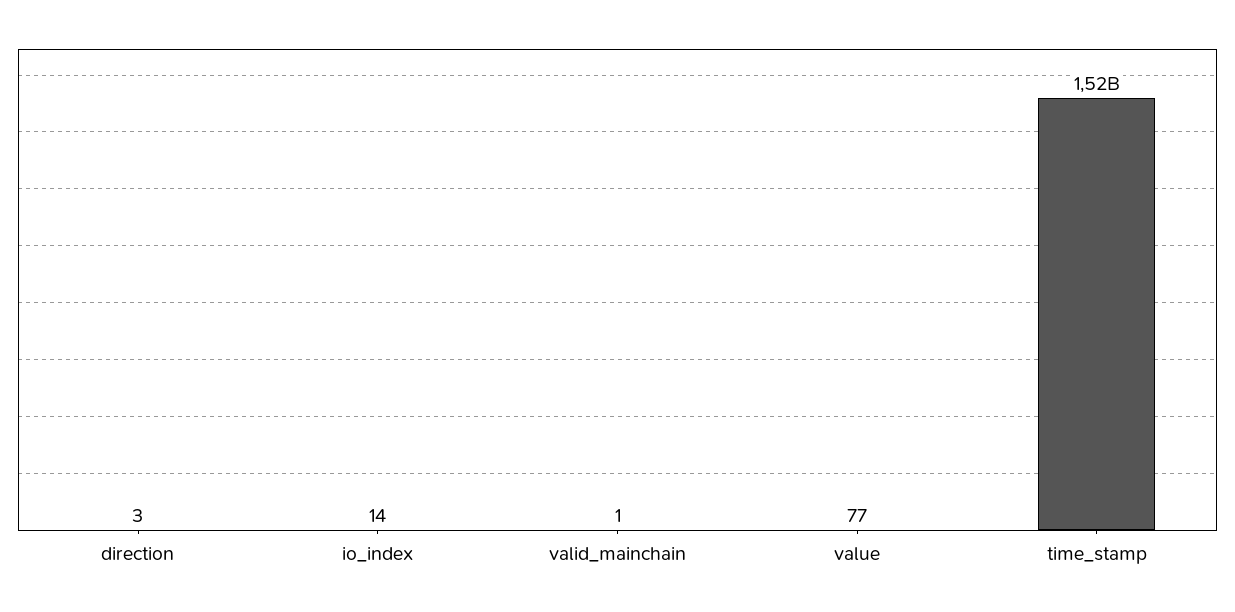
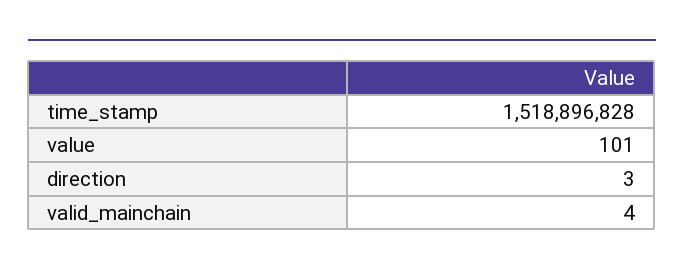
  {
    "direction": 3,
-   "io_index": 14,
-   "valid_mainchain": 1,
+   "valid_mainchain": 4,
-   "value": 77,
+   "value": 101,
    "time_stamp": 1518896828
  }

